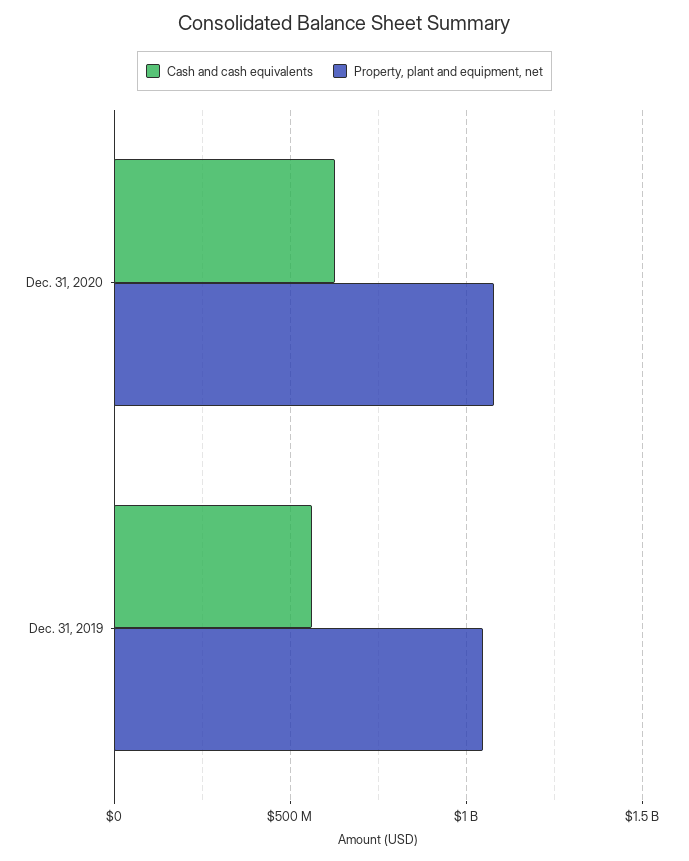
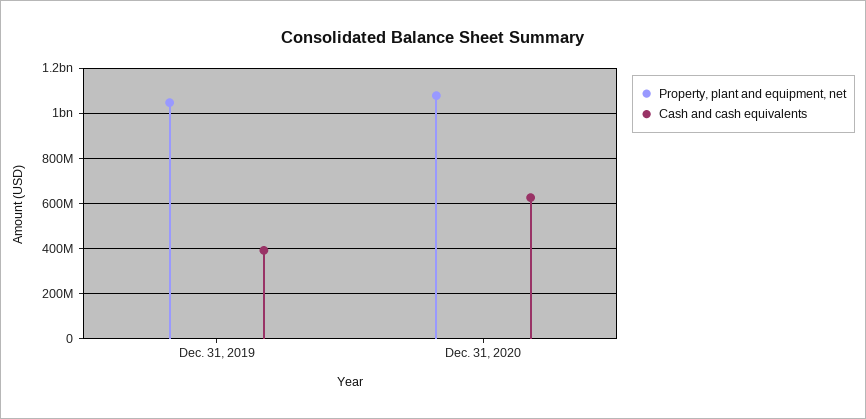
  {
    "Cash and cash equivalents": {
      "Dec. 31, 2020": 650000000,
-     "Dec. 31, 2019": 550000000
+     "Dec. 31, 2019": 400000000
    },
    "Property, plant and equipment, net": {
      "Dec. 31, 2020": 1100000000,
      "Dec. 31, 2019": 1050000000
    }
  }

